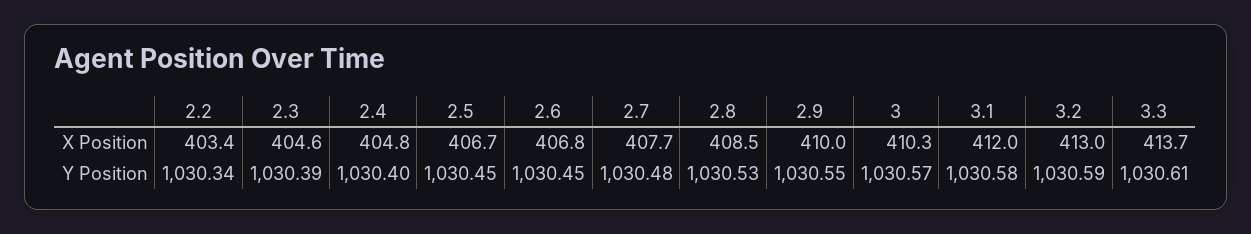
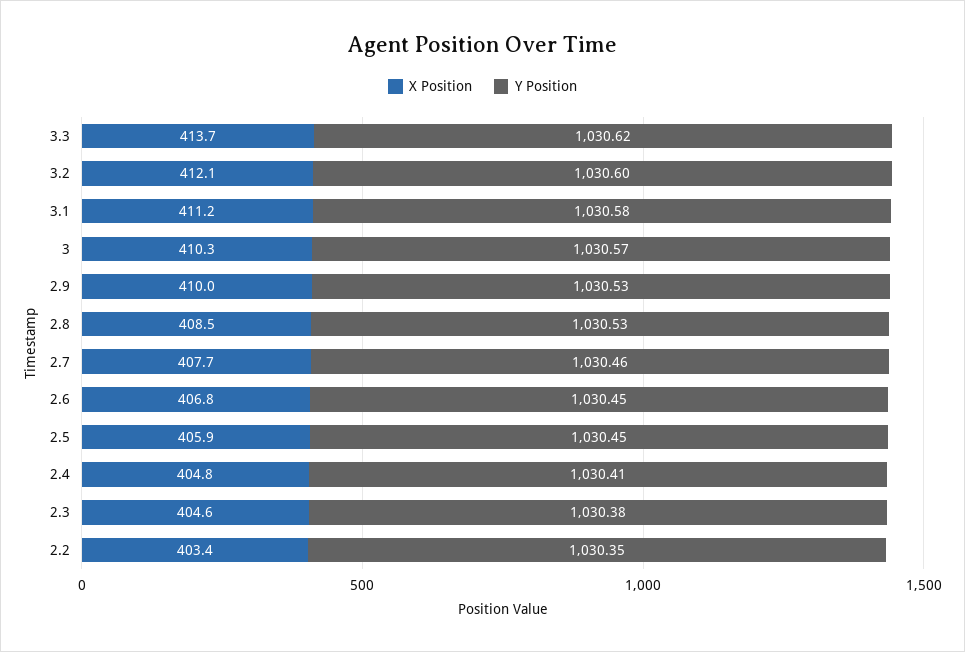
  {
    "X Position": {
      "2.2": 403.4,
      "2.3": 404.6,
      "2.4": 404.8,
-     "2.5": 406.7,
+     "2.5": 405.9,
      "2.6": 406.8,
      "2.7": 407.7,
      "2.8": 408.5,
      "2.9": 410,
      "3": 410.3,
-     "3.1": 412,
+     "3.1": 411.2,
-     "3.2": 413,
+     "3.2": 412.1,
      "3.3": 413.7
    },
    "Y Position": {
-     "2.2": 1030.34,
+     "2.2": 1030.35,
-     "2.3": 1030.39,
+     "2.3": 1030.38,
-     "2.4": 1030.4,
+     "2.4": 1030.41,
      "2.5": 1030.45,
      "2.6": 1030.45,
-     "2.7": 1030.48,
+     "2.7": 1030.46,
      "2.8": 1030.53,
-     "2.9": 1030.55,
+     "2.9": 1030.53,
      "3": 1030.57,
      "3.1": 1030.58,
-     "3.2": 1030.59,
+     "3.2": 1030.6,
-     "3.3": 1030.61
+     "3.3": 1030.62
    }
  }

